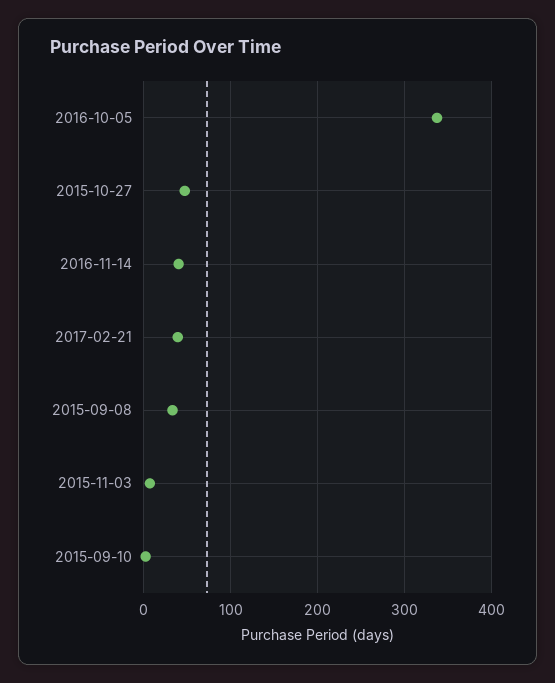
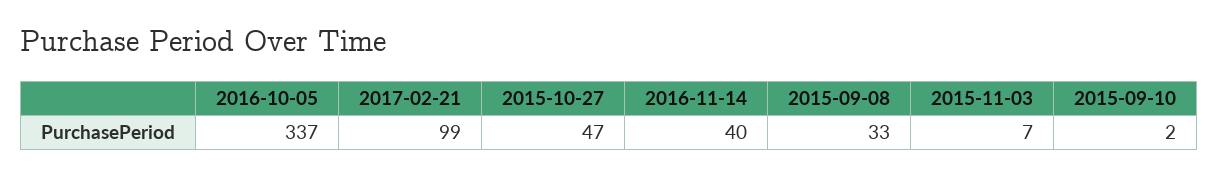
  {
    "2016-10-05": 337,
    "2015-10-27": 47,
    "2016-11-14": 40,
-   "2017-02-21": 40,
+   "2017-02-21": 99,
    "2015-09-08": 33,
    "2015-11-03": 7,
    "2015-09-10": 2
  }

